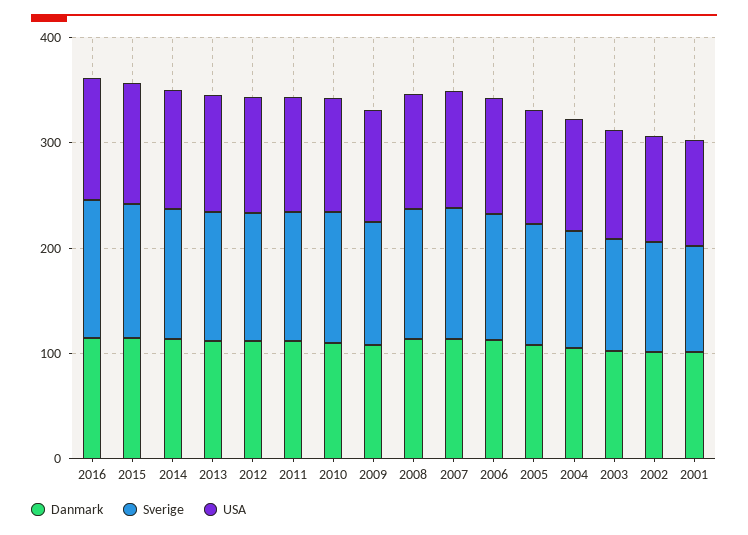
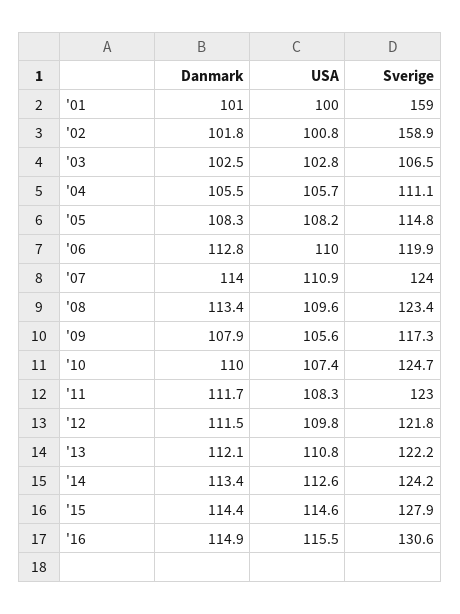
  {
    "Danmark": {
      "2016": 114.9,
      "2015": 114.4,
      "2014": 113.4,
      "2013": 112.1,
      "2012": 111.5,
      "2011": 111.7,
      "2010": 110,
      "2009": 107.9,
      "2008": 113.4,
      "2007": 114,
      "2006": 112.8,
      "2005": 108.3,
      "2004": 105.5,
      "2003": 102.5,
      "2002": 101.8,
      "2001": 101
    },
    "Sverige": {
      "2016": 130.6,
      "2015": 127.9,
      "2014": 124.2,
      "2013": 122.2,
      "2012": 121.8,
      "2011": 123,
      "2010": 124.7,
      "2009": 117.3,
      "2008": 123.4,
      "2007": 124,
      "2006": 119.9,
      "2005": 114.8,
      "2004": 111.1,
      "2003": 106.5,
-     "2002": 100,
+     "2002": 158.9,
-     "2001": 100
+     "2001": 159
    },
    "USA": {
      "2016": 115.5,
      "2015": 114.6,
      "2014": 112.6,
      "2013": 110.8,
      "2012": 109.8,
      "2011": 108.3,
      "2010": 107.4,
      "2009": 105.6,
      "2008": 109.6,
      "2007": 110.9,
      "2006": 110,
      "2005": 108.2,
      "2004": 105.7,
      "2003": 102.8,
      "2002": 100.8,
      "2001": 100
    }
  }

